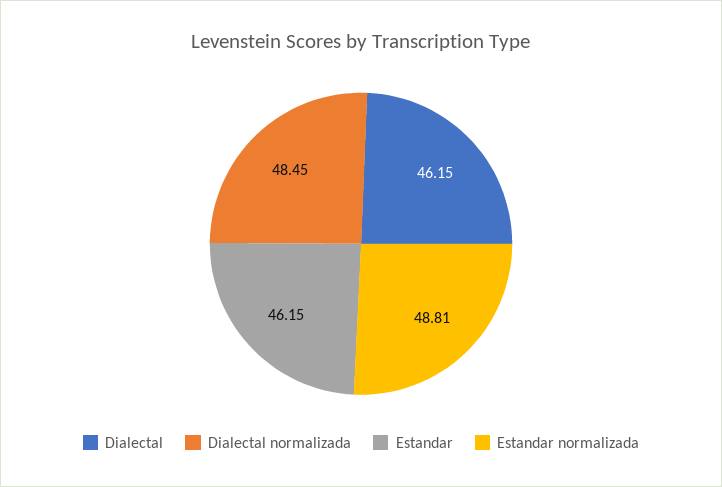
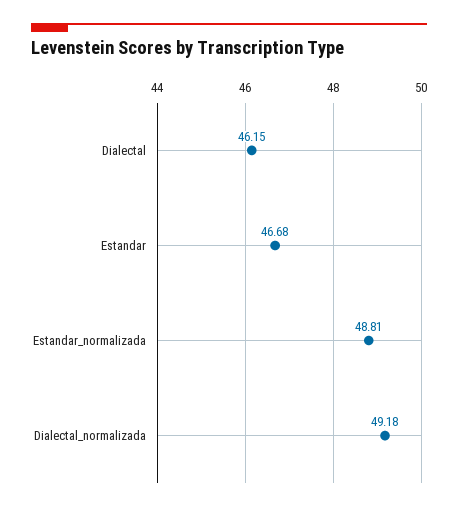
  {
    "Dialectal": 46.15,
-   "Dialectal normalizada": 48.45,
+   "Dialectal normalizada": 49.18,
-   "Estandar": 46.15,
+   "Estandar": 46.68,
    "Estandar normalizada": 48.81
  }

